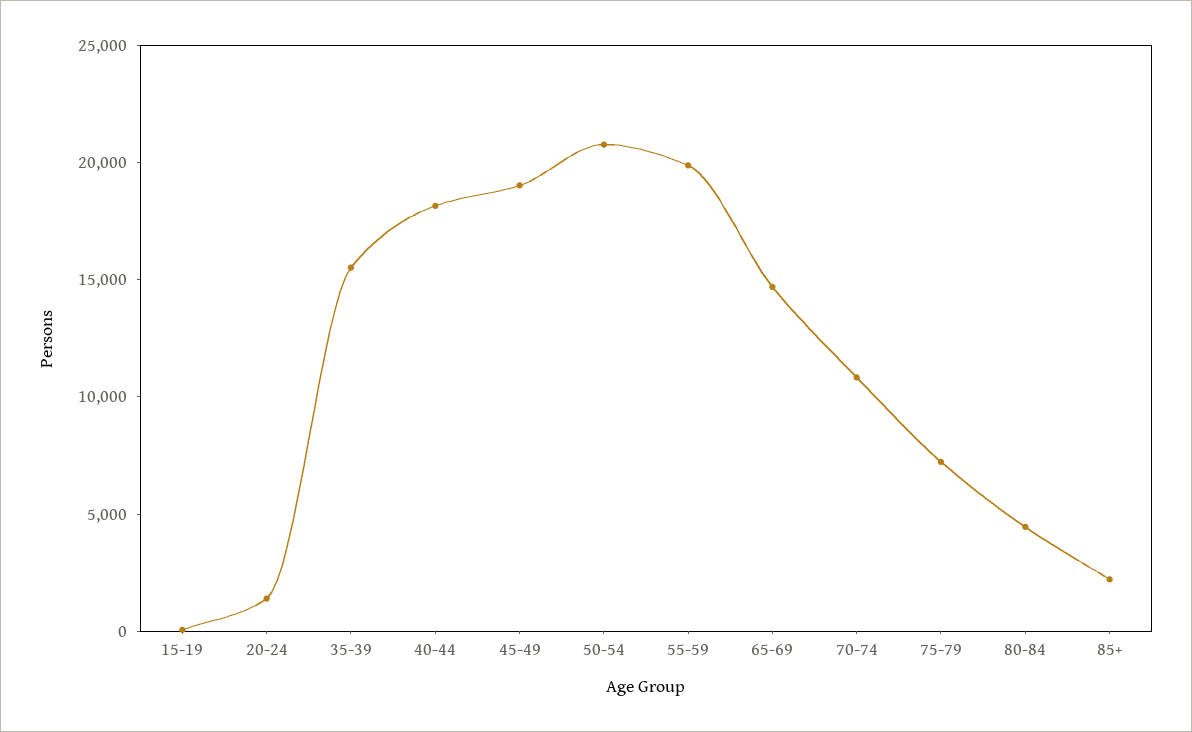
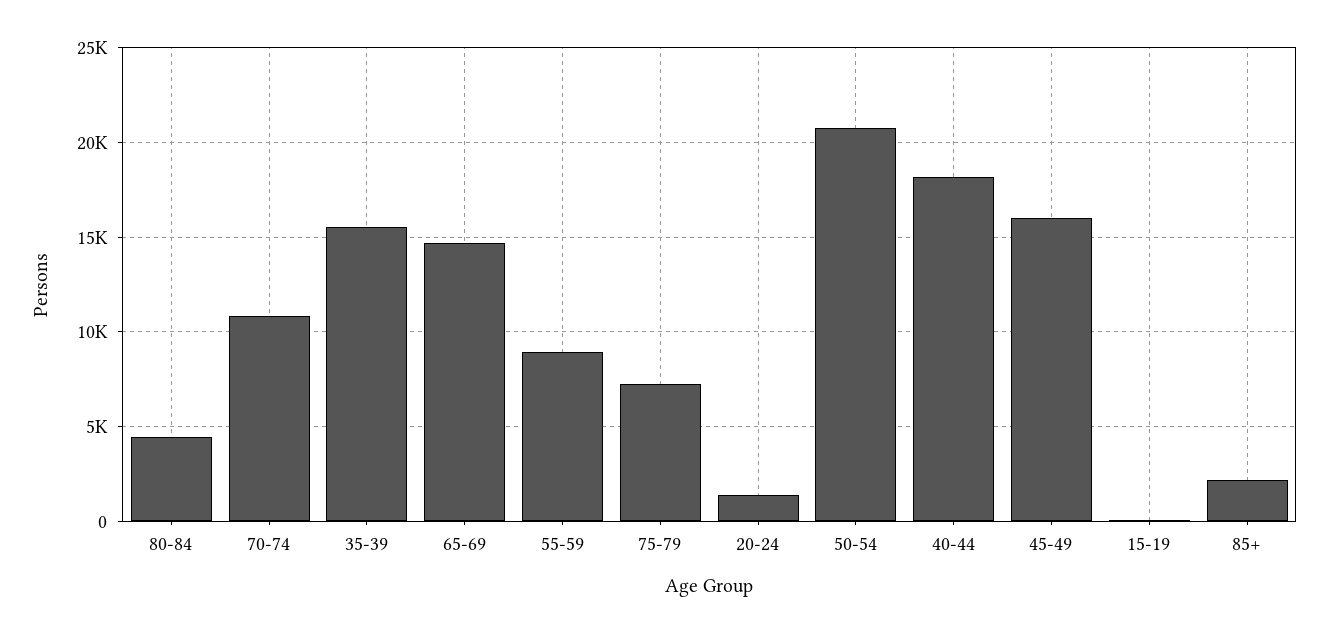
  {
    "15-19": 0,
    "20-24": 1500,
    "35-39": 15500,
    "40-44": 18000,
-   "45-49": 19000,
+   "45-49": 16000,
    "50-54": 21000,
-   "55-59": 20000,
+   "55-59": 9000,
    "65-69": 14500,
    "70-74": 11000,
    "75-79": 7000,
    "80-84": 4500,
    "85+": 2000
  }

